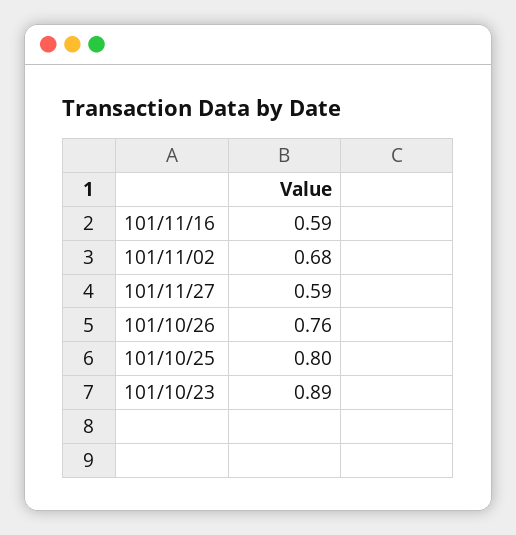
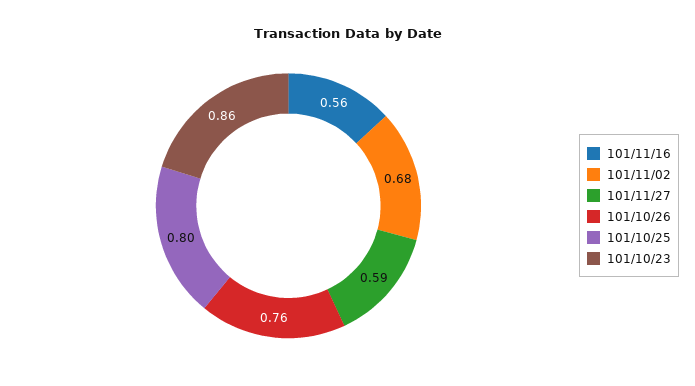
  {
-   "101/11/16": 0.59,
+   "101/11/16": 0.56,
    "101/11/02": 0.68,
    "101/11/27": 0.59,
    "101/10/26": 0.76,
    "101/10/25": 0.8,
-   "101/10/23": 0.89
+   "101/10/23": 0.86
  }

